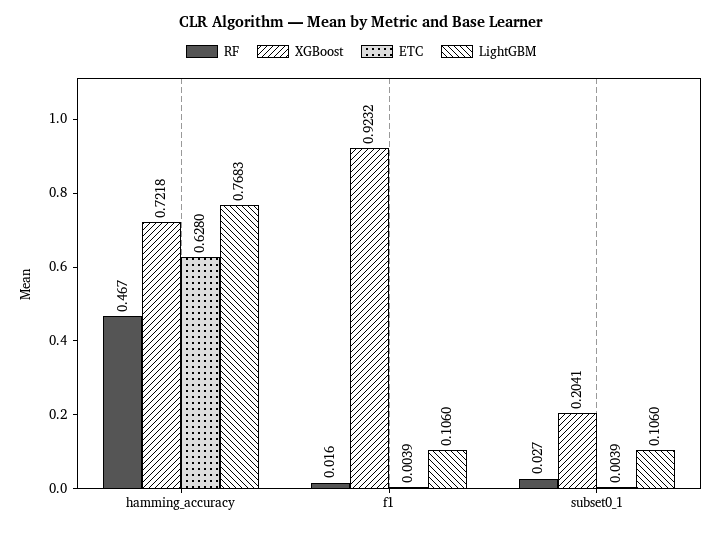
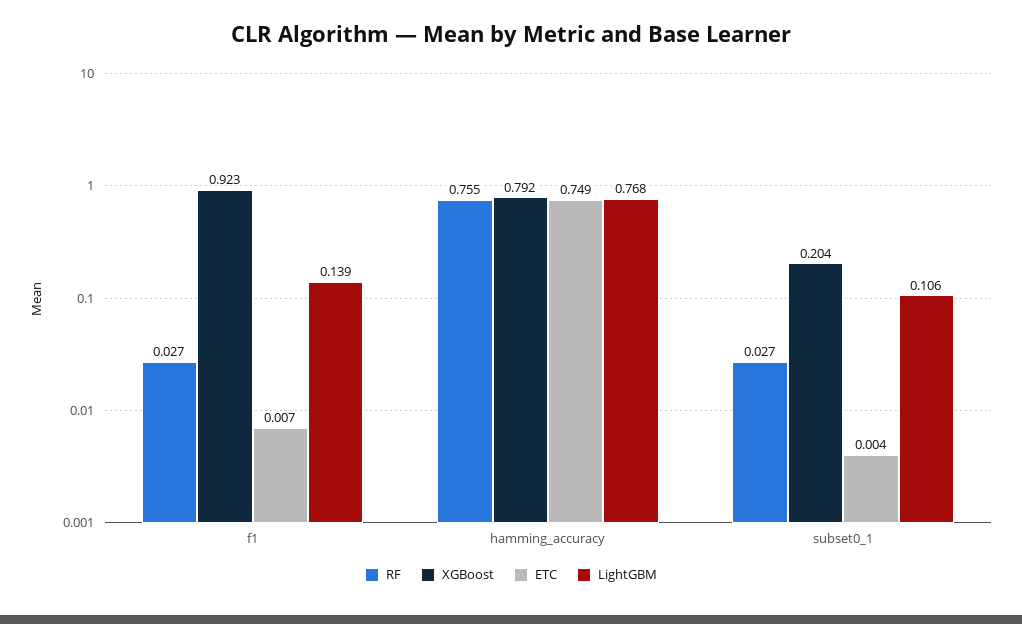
  {
    "RF": {
-     "hamming_accuracy": 0.467,
+     "hamming_accuracy": 0.755,
-     "f1": 0.016,
+     "f1": 0.027,
      "subset0_1": 0.027
    },
    "XGBoost": {
-     "hamming_accuracy": 0.7218,
+     "hamming_accuracy": 0.792,
      "f1": 0.9232,
      "subset0_1": 0.2041
    },
    "ETC": {
-     "hamming_accuracy": 0.628,
+     "hamming_accuracy": 0.749,
-     "f1": 0.0039,
+     "f1": 0.007,
      "subset0_1": 0.0039
    },
    "LightGBM": {
      "hamming_accuracy": 0.7683,
-     "f1": 0.106,
+     "f1": 0.139,
      "subset0_1": 0.106
    }
  }

